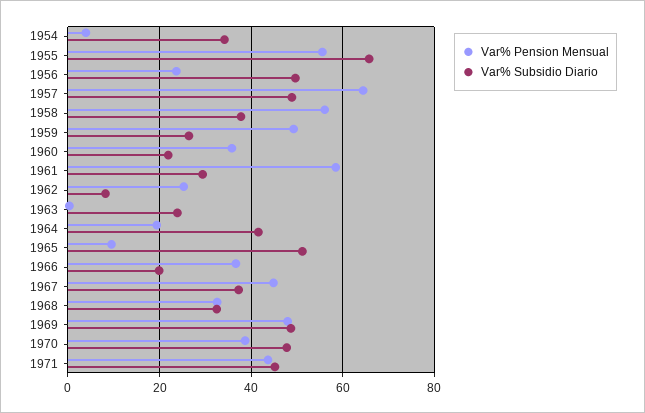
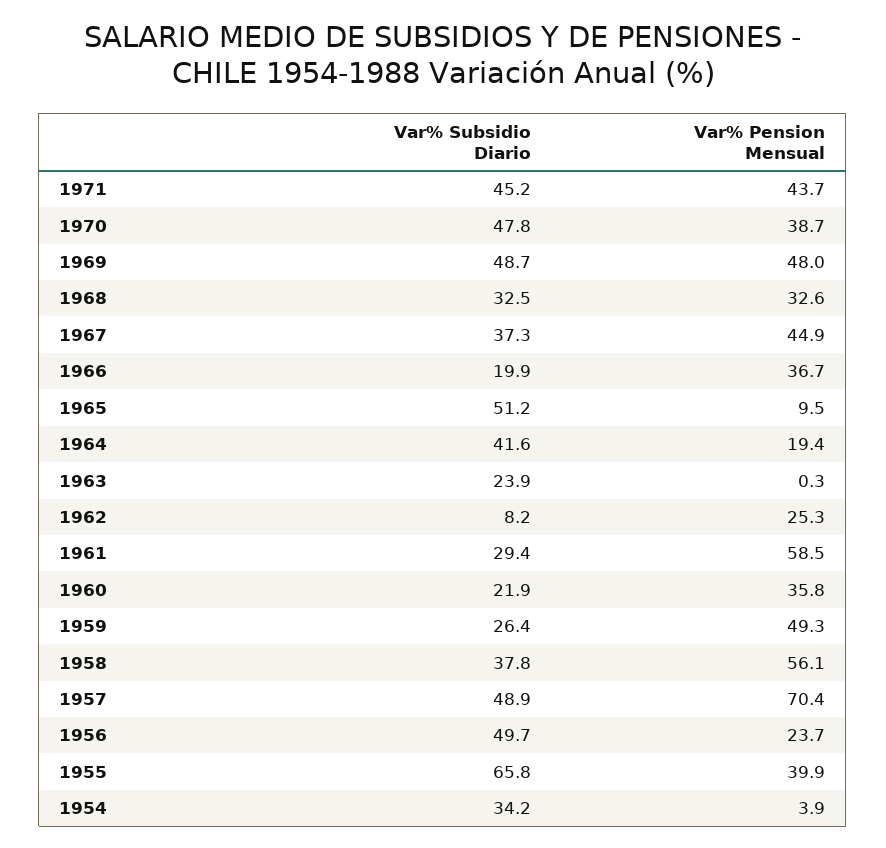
  {
    "Var% Pension Mensual": {
      "1954": 3.9,
-     "1955": 56,
+     "1955": 39.9,
      "1956": 23.7,
-     "1957": 64,
+     "1957": 70.4,
      "1958": 56.1,
      "1959": 49.3,
      "1960": 35.8,
      "1961": 58.5,
      "1962": 25.3,
      "1963": 0.3,
      "1964": 19.4,
      "1965": 9.5,
      "1966": 36.7,
      "1967": 44.9,
      "1968": 32.6,
      "1969": 48,
      "1970": 38.7,
      "1971": 43.7
    },
    "Var% Subsidio Diario": {
      "1954": 34.2,
      "1955": 65.8,
      "1956": 49.7,
      "1957": 48.9,
      "1958": 37.8,
      "1959": 26.4,
      "1960": 21.9,
      "1961": 29.4,
      "1962": 8.2,
      "1963": 23.9,
      "1964": 41.6,
      "1965": 51.2,
      "1966": 19.9,
      "1967": 37.3,
      "1968": 32.5,
      "1969": 48.7,
      "1970": 47.8,
      "1971": 45.2
    }
  }

